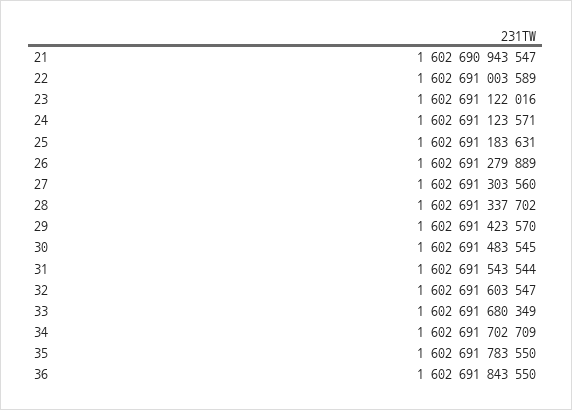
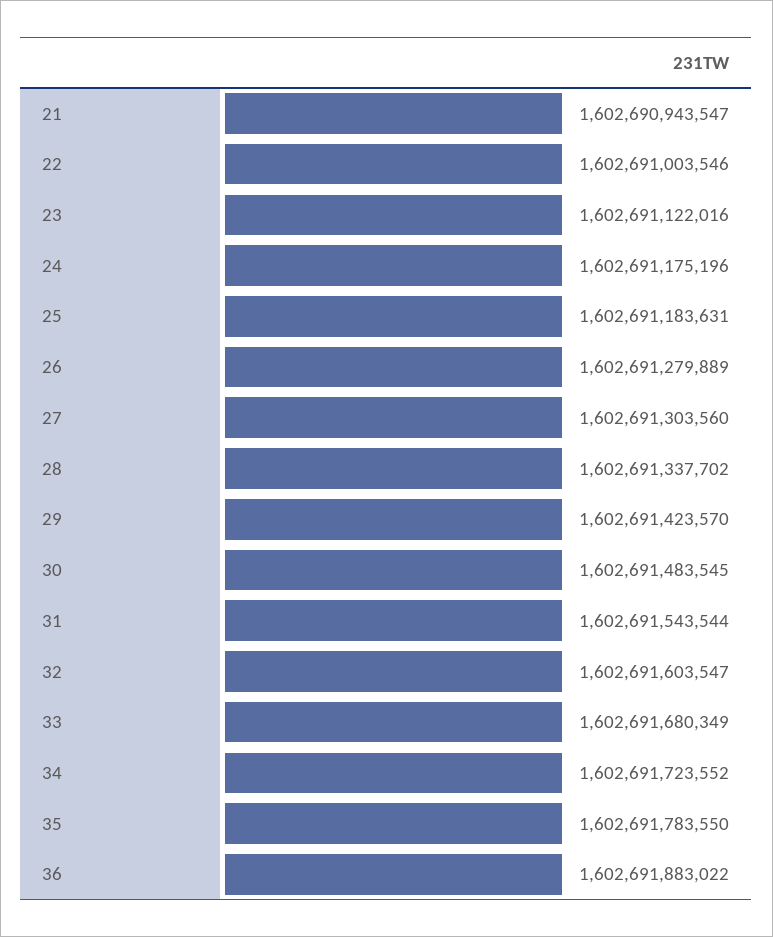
  {
    "21": 1602690943547,
-   "22": 1602691003589,
+   "22": 1602691003546,
    "23": 1602691122016,
-   "24": 1602691123571,
+   "24": 1602691175196,
    "25": 1602691183631,
    "26": 1602691279889,
    "27": 1602691303560,
    "28": 1602691337702,
    "29": 1602691423570,
    "30": 1602691483545,
    "31": 1602691543544,
    "32": 1602691603547,
    "33": 1602691680349,
-   "34": 1602691702709,
+   "34": 1602691723552,
    "35": 1602691783550,
-   "36": 1602691843550
+   "36": 1602691883022
  }

